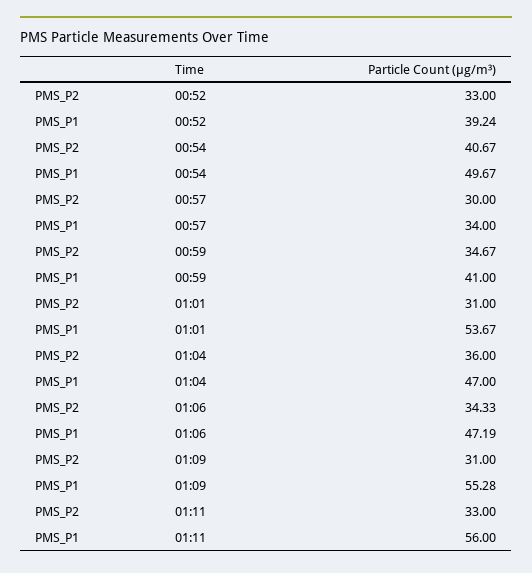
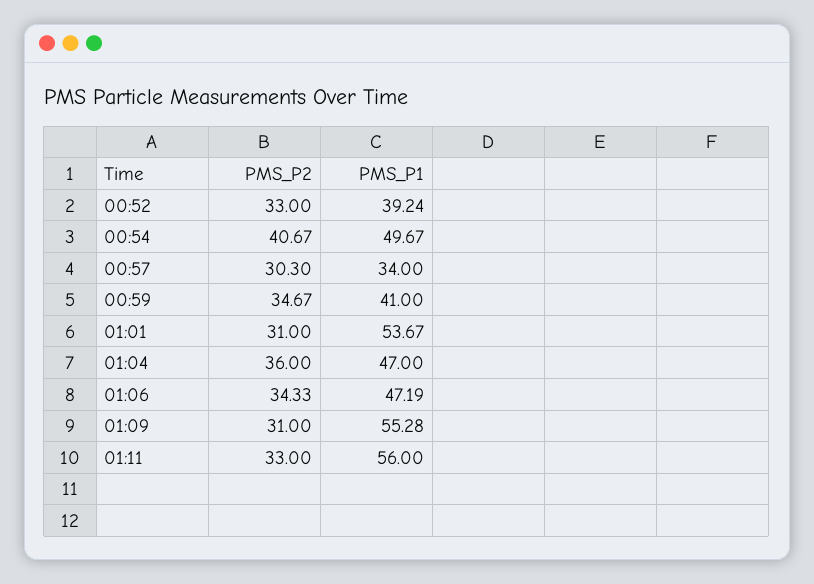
  {
    "PMS_P2": {
      "00:52": 33,
      "00:54": 40.67,
-     "00:57": 30,
+     "00:57": 30.3,
      "00:59": 34.67,
      "01:01": 31,
      "01:04": 36,
      "01:06": 34.33,
      "01:09": 31,
      "01:11": 33
    },
    "PMS_P1": {
      "00:52": 39.24,
      "00:54": 49.67,
      "00:57": 34,
      "00:59": 41,
      "01:01": 53.67,
      "01:04": 47,
      "01:06": 47.19,
      "01:09": 55.28,
      "01:11": 56
    }
  }

